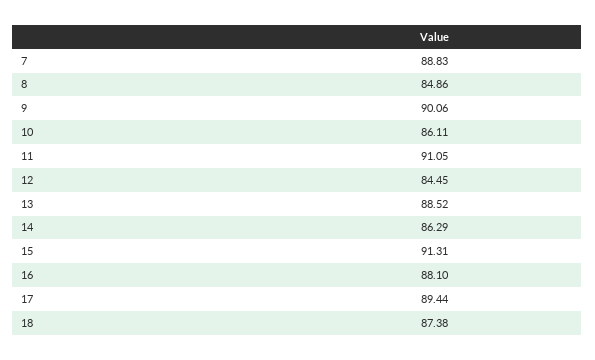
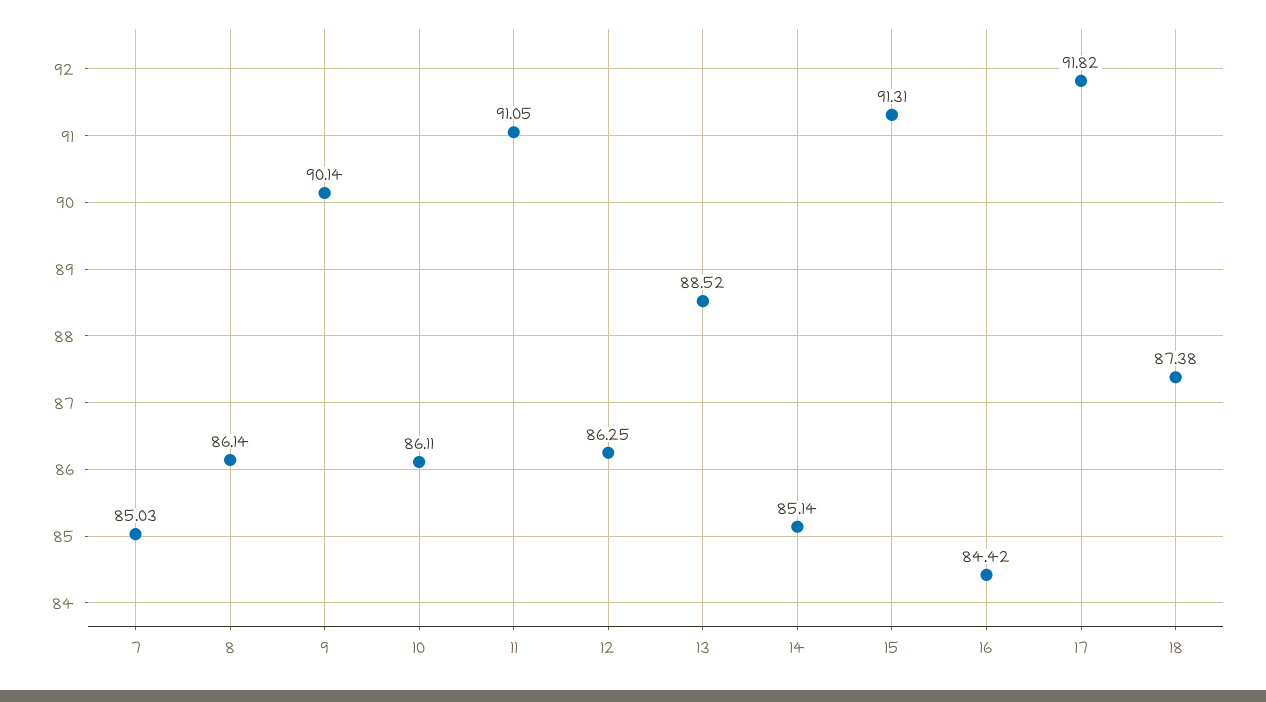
  {
-   "7": 88.83,
+   "7": 85.03,
-   "8": 84.86,
+   "8": 86.14,
-   "9": 90.06,
+   "9": 90.14,
    "10": 86.11,
    "11": 91.05,
-   "12": 84.45,
+   "12": 86.25,
    "13": 88.52,
-   "14": 86.29,
+   "14": 85.14,
    "15": 91.31,
-   "16": 88.1,
+   "16": 84.42,
-   "17": 89.44,
+   "17": 91.82,
    "18": 87.38
  }

